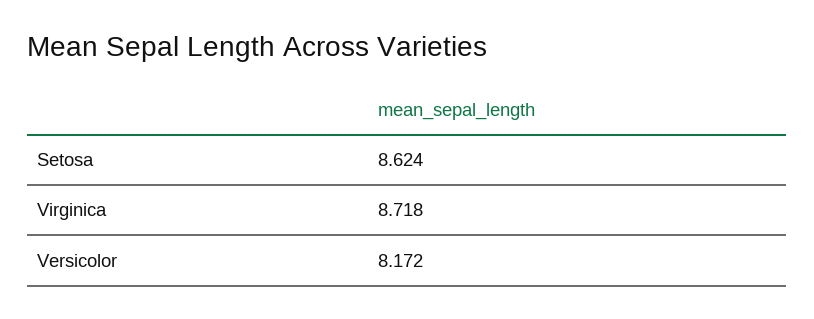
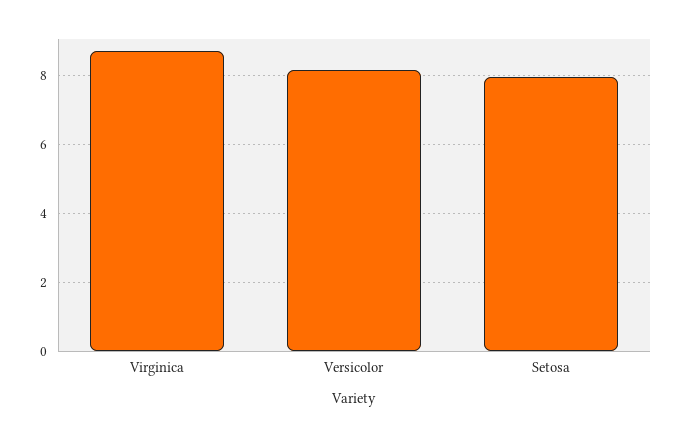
  {
-   "Setosa": 8.624,
+   "Setosa": 8,
    "Virginica": 8.718,
    "Versicolor": 8.172
  }

